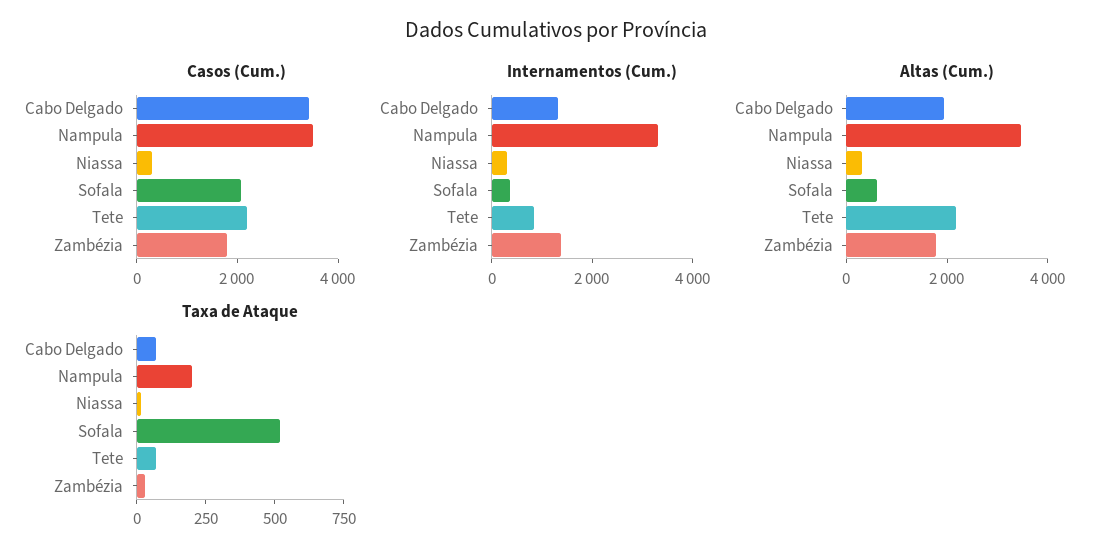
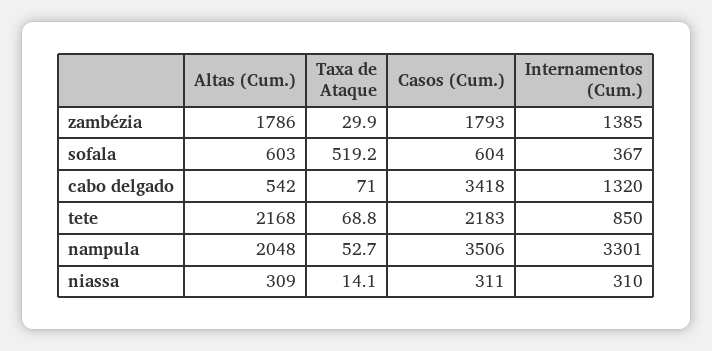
  {
    "Casos (Cum.)": {
      "Cabo Delgado": 3418,
      "Nampula": 3506,
      "Niassa": 311,
-     "Sofala": 2000,
+     "Sofala": 604,
      "Tete": 2183,
      "Zambézia": 1793
    },
    "Internamentos (Cum.)": {
      "Cabo Delgado": 1320,
      "Nampula": 3301,
      "Niassa": 310,
      "Sofala": 367,
      "Tete": 850,
      "Zambézia": 1385
    },
    "Altas (Cum.)": {
-     "Cabo Delgado": 2000,
+     "Cabo Delgado": 542,
-     "Nampula": 3500,
+     "Nampula": 2048,
      "Niassa": 309,
      "Sofala": 603,
      "Tete": 2168,
      "Zambézia": 1786
    },
    "Taxa de Ataque": {
      "Cabo Delgado": 71,
-     "Nampula": 200,
+     "Nampula": 52.7,
      "Niassa": 14.1,
      "Sofala": 519.2,
      "Tete": 68.8,
      "Zambézia": 29.9
    }
  }

